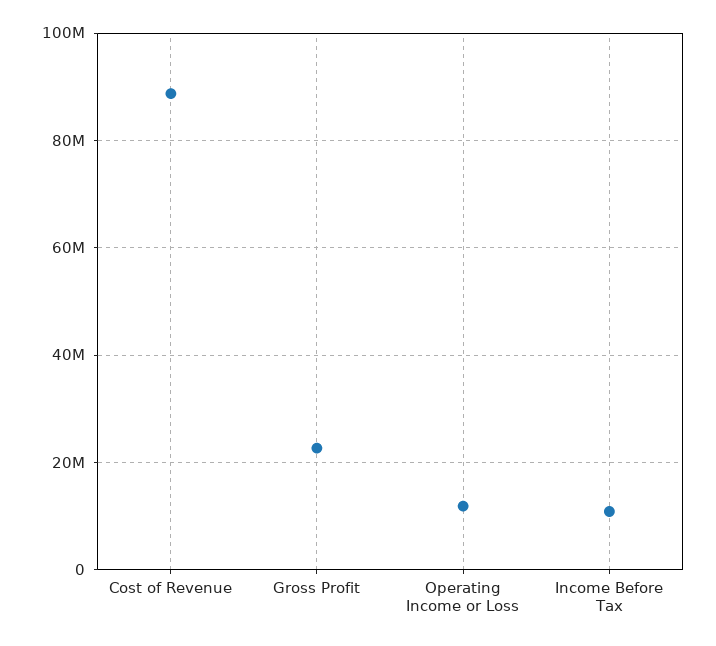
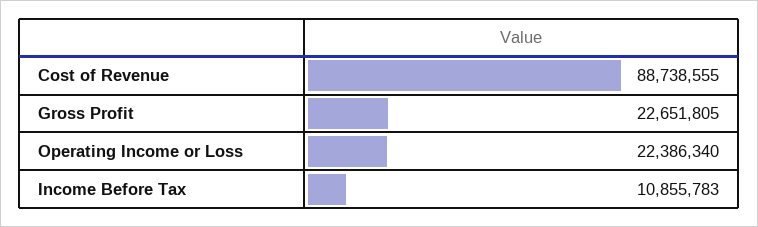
  {
    "Cost of Revenue": 88738555,
    "Gross Profit": 22651805,
-   "Operating Income or Loss": 12000000,
+   "Operating Income or Loss": 22386340,
    "Income Before Tax": 10855783
  }

